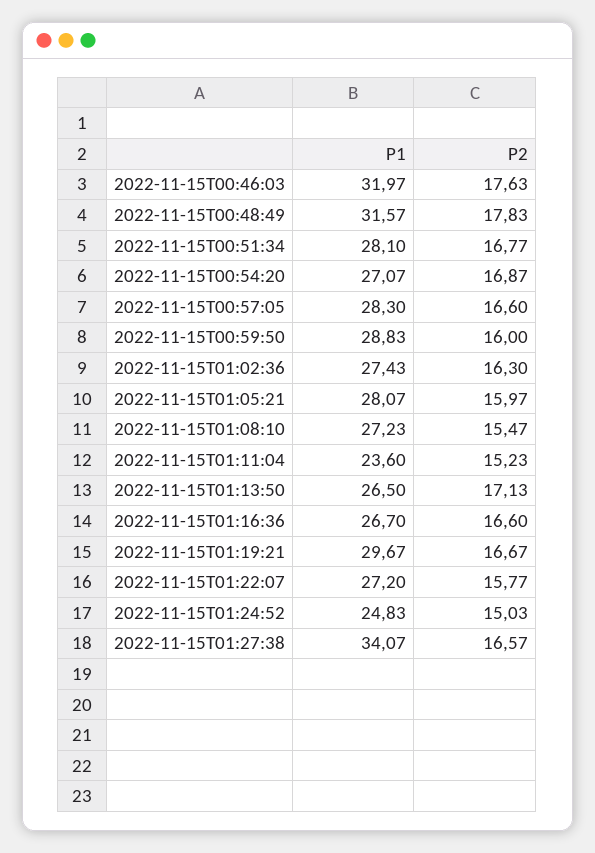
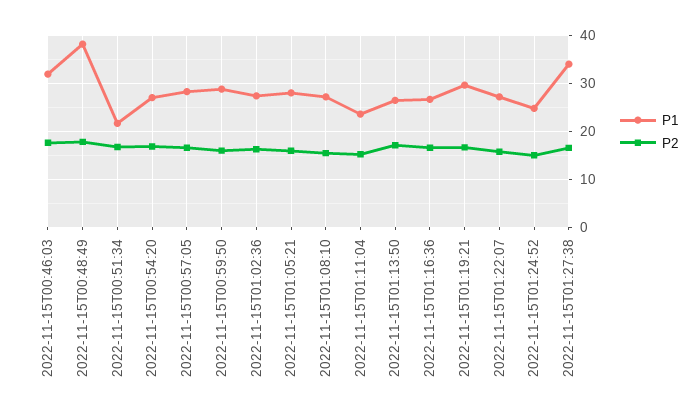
  {
    "P1": {
      "2022-11-15T00:46:03": 31.97,
-     "2022-11-15T00:48:49": 31.57,
+     "2022-11-15T00:48:49": 38,
-     "2022-11-15T00:51:34": 28.1,
+     "2022-11-15T00:51:34": 22,
      "2022-11-15T00:54:20": 27.07,
      "2022-11-15T00:57:05": 28.3,
      "2022-11-15T00:59:50": 28.83,
      "2022-11-15T01:02:36": 27.43,
      "2022-11-15T01:05:21": 28.07,
      "2022-11-15T01:08:10": 27.23,
      "2022-11-15T01:11:04": 23.6,
      "2022-11-15T01:13:50": 26.5,
      "2022-11-15T01:16:36": 26.7,
      "2022-11-15T01:19:21": 29.67,
      "2022-11-15T01:22:07": 27.2,
      "2022-11-15T01:24:52": 24.83,
      "2022-11-15T01:27:38": 34.07
    },
    "P2": {
      "2022-11-15T00:46:03": 17.63,
      "2022-11-15T00:48:49": 17.83,
      "2022-11-15T00:51:34": 16.77,
      "2022-11-15T00:54:20": 16.87,
      "2022-11-15T00:57:05": 16.6,
      "2022-11-15T00:59:50": 16,
      "2022-11-15T01:02:36": 16.3,
      "2022-11-15T01:05:21": 15.97,
      "2022-11-15T01:08:10": 15.47,
      "2022-11-15T01:11:04": 15.23,
      "2022-11-15T01:13:50": 17.13,
      "2022-11-15T01:16:36": 16.6,
      "2022-11-15T01:19:21": 16.67,
      "2022-11-15T01:22:07": 15.77,
      "2022-11-15T01:24:52": 15.03,
      "2022-11-15T01:27:38": 16.57
    }
  }

